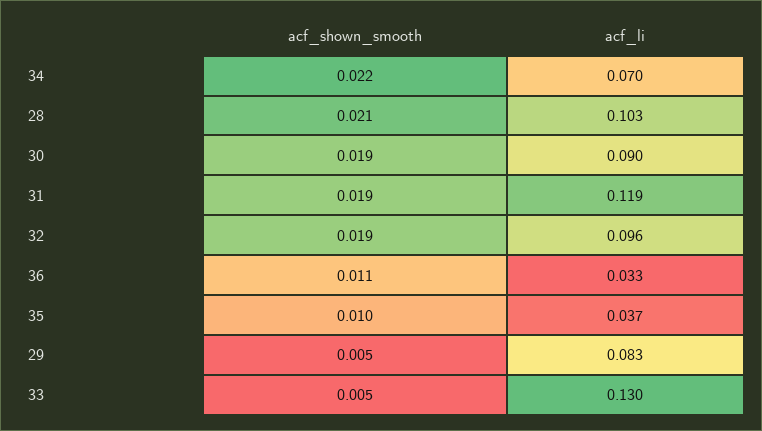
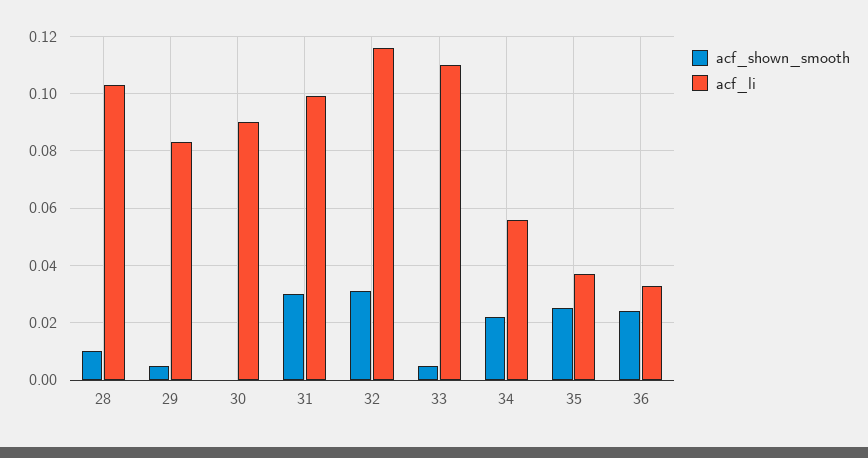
  {
    "acf_shown_smooth": {
      "34": 0.022,
-     "28": 0.021,
+     "28": 0.01,
-     "30": 0.019,
+     "30": 0,
-     "31": 0.019,
+     "31": 0.03,
-     "32": 0.019,
+     "32": 0.03,
-     "36": 0.011,
+     "36": 0.025,
-     "35": 0.01,
+     "35": 0.025,
      "29": 0.005,
      "33": 0.005
    },
    "acf_li": {
-     "34": 0.07,
+     "34": 0.055,
      "28": 0.103,
      "30": 0.09,
-     "31": 0.119,
+     "31": 0.1,
-     "32": 0.096,
+     "32": 0.115,
      "36": 0.033,
      "35": 0.037,
      "29": 0.083,
-     "33": 0.13
+     "33": 0.11
    }
  }

